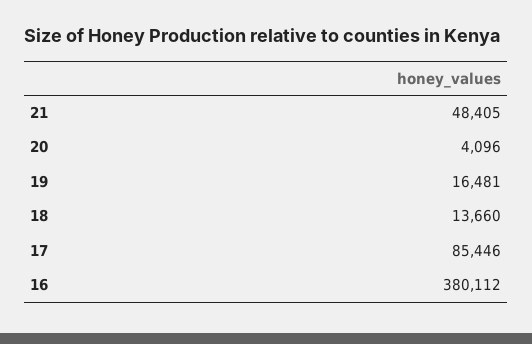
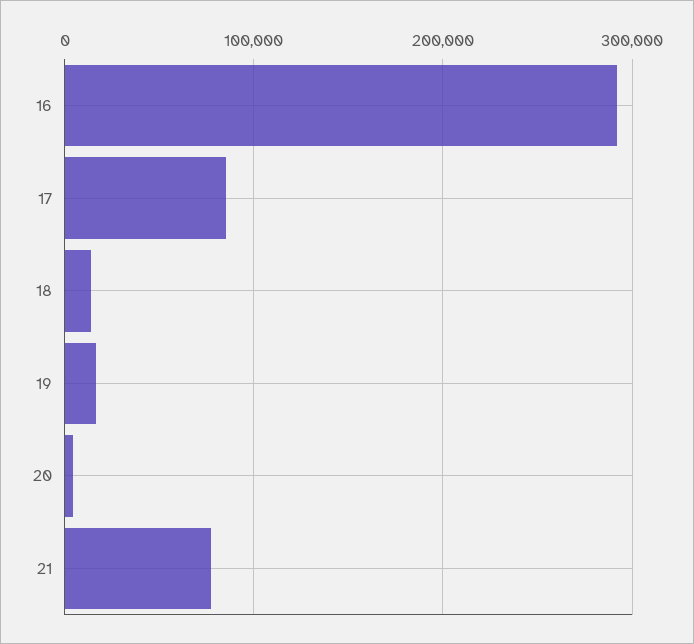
  {
-   "21": 48405,
+   "21": 80000,
    "20": 4096,
    "19": 16481,
    "18": 13660,
    "17": 85446,
-   "16": 380112
+   "16": 290000
  }

